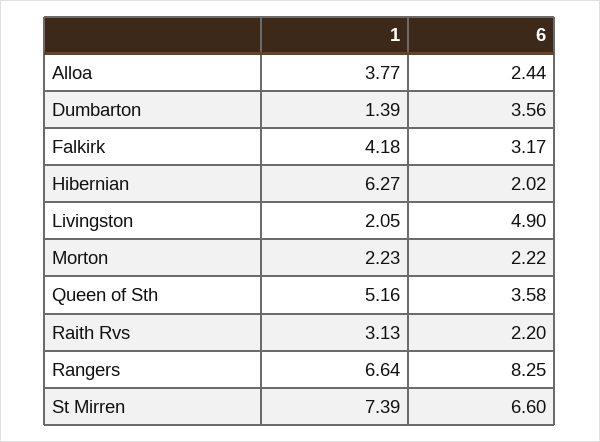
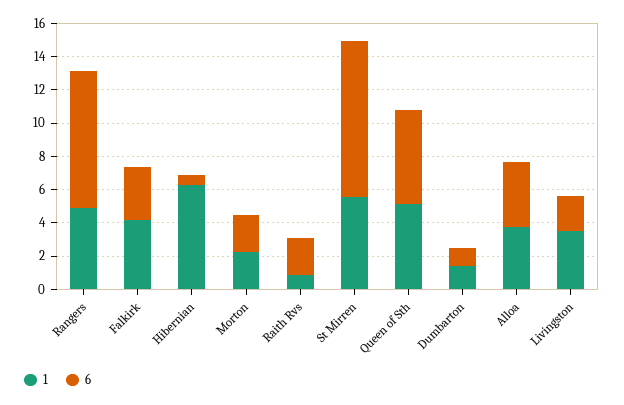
  {
    "1": {
      "Alloa": 3.77,
      "Dumbarton": 1.39,
      "Falkirk": 4.18,
      "Hibernian": 6.27,
-     "Livingston": 2.05,
+     "Livingston": 3.5,
      "Morton": 2.23,
      "Queen of Sth": 5.16,
-     "Raith Rvs": 3.13,
+     "Raith Rvs": 1,
-     "Rangers": 6.64,
+     "Rangers": 5,
-     "St Mirren": 7.39
+     "St Mirren": 5.5
    },
    "6": {
-     "Alloa": 2.44,
+     "Alloa": 4,
-     "Dumbarton": 3.56,
+     "Dumbarton": 1,
      "Falkirk": 3.17,
-     "Hibernian": 2.02,
+     "Hibernian": 0.5,
-     "Livingston": 4.9,
+     "Livingston": 2,
      "Morton": 2.22,
-     "Queen of Sth": 3.58,
+     "Queen of Sth": 5.5,
      "Raith Rvs": 2.2,
      "Rangers": 8.25,
-     "St Mirren": 6.6
+     "St Mirren": 9.5
    }
  }

